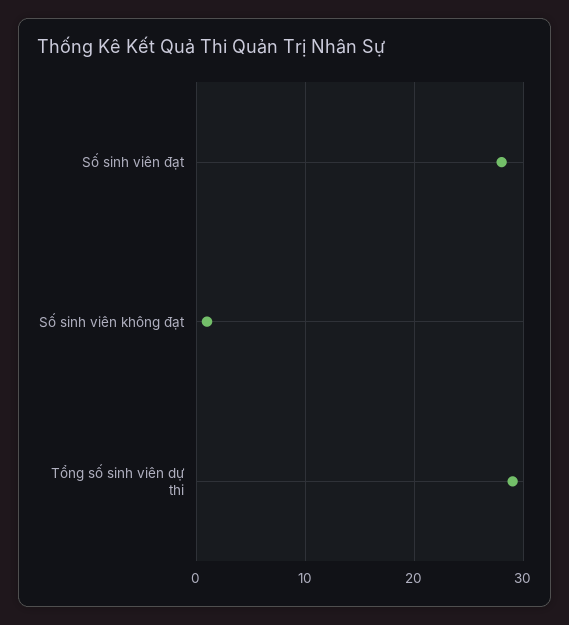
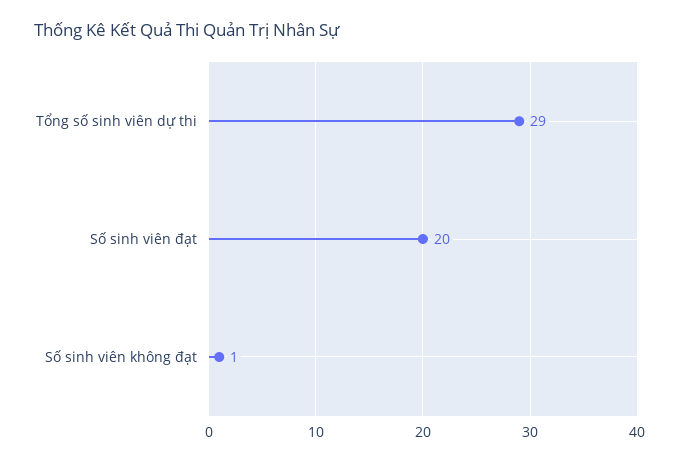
  {
-   "Số sinh viên đạt": 28,
+   "Số sinh viên đạt": 20,
    "Số sinh viên không đạt": 1,
    "Tổng số sinh viên dự thi": 29
  }

